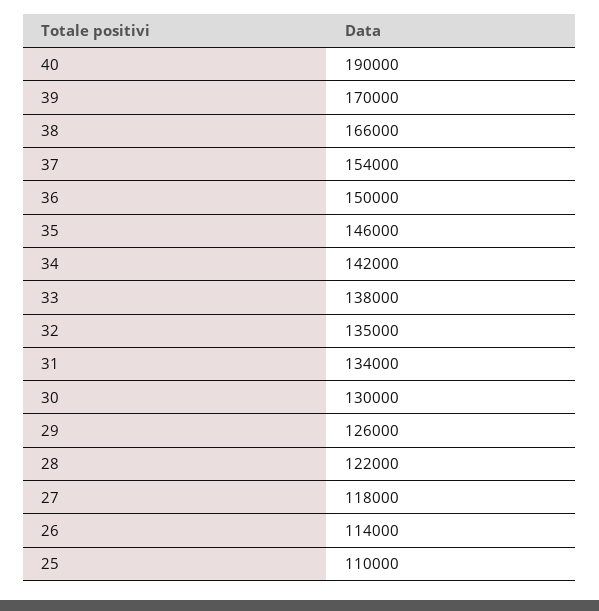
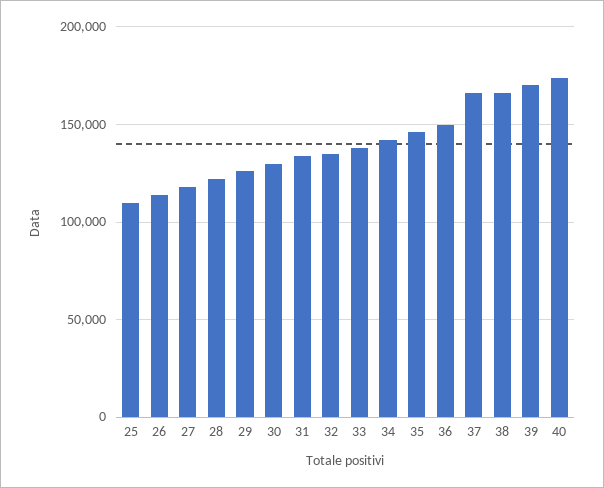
  {
-   "40": 190000,
+   "40": 175000,
    "39": 170000,
    "38": 166000,
-   "37": 154000,
+   "37": 165000,
    "36": 150000,
    "35": 146000,
    "34": 142000,
    "33": 138000,
    "32": 135000,
    "31": 134000,
    "30": 130000,
    "29": 126000,
    "28": 122000,
    "27": 118000,
    "26": 114000,
    "25": 110000
  }

